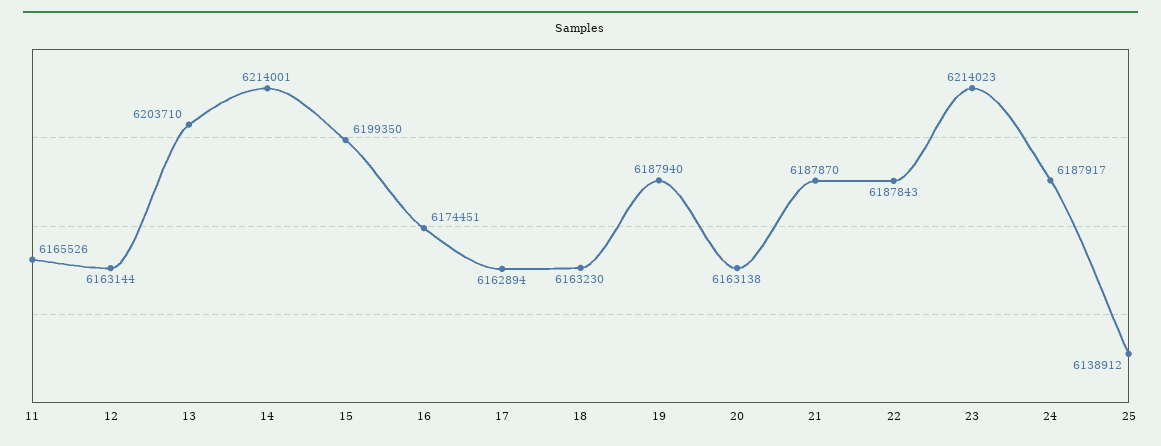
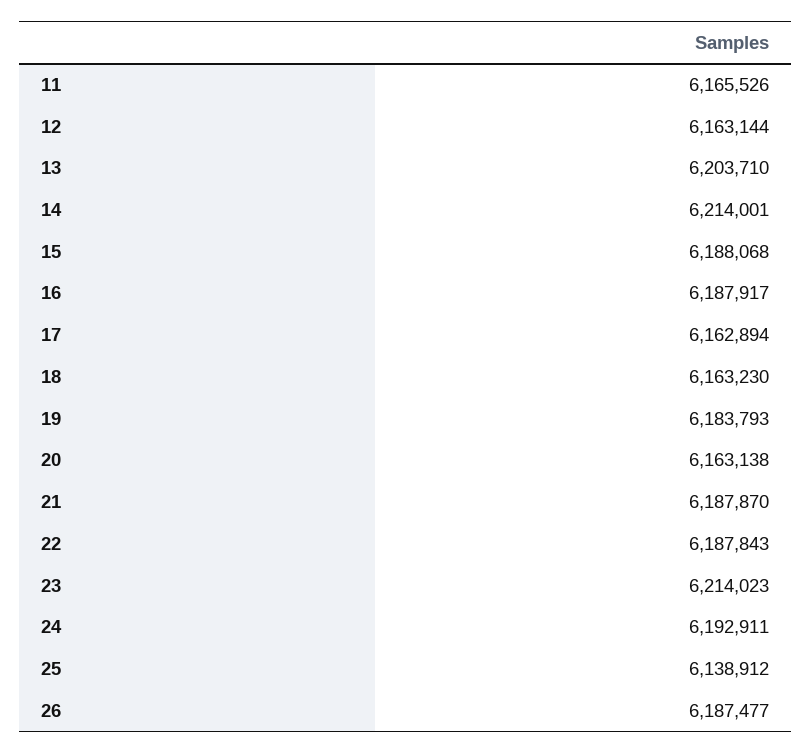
  {
    "11": 6165526,
    "12": 6163144,
    "13": 6203710,
    "14": 6214001,
-   "15": 6199350,
+   "15": 6188068,
-   "16": 6174451,
+   "16": 6187917,
    "17": 6162894,
    "18": 6163230,
-   "19": 6187940,
+   "19": 6183793,
    "20": 6163138,
    "21": 6187870,
    "22": 6187843,
    "23": 6214023,
-   "24": 6187917,
+   "24": 6192911,
-   "25": 6138912
+   "25": 6138912,
+   "26": 6187477
  }

